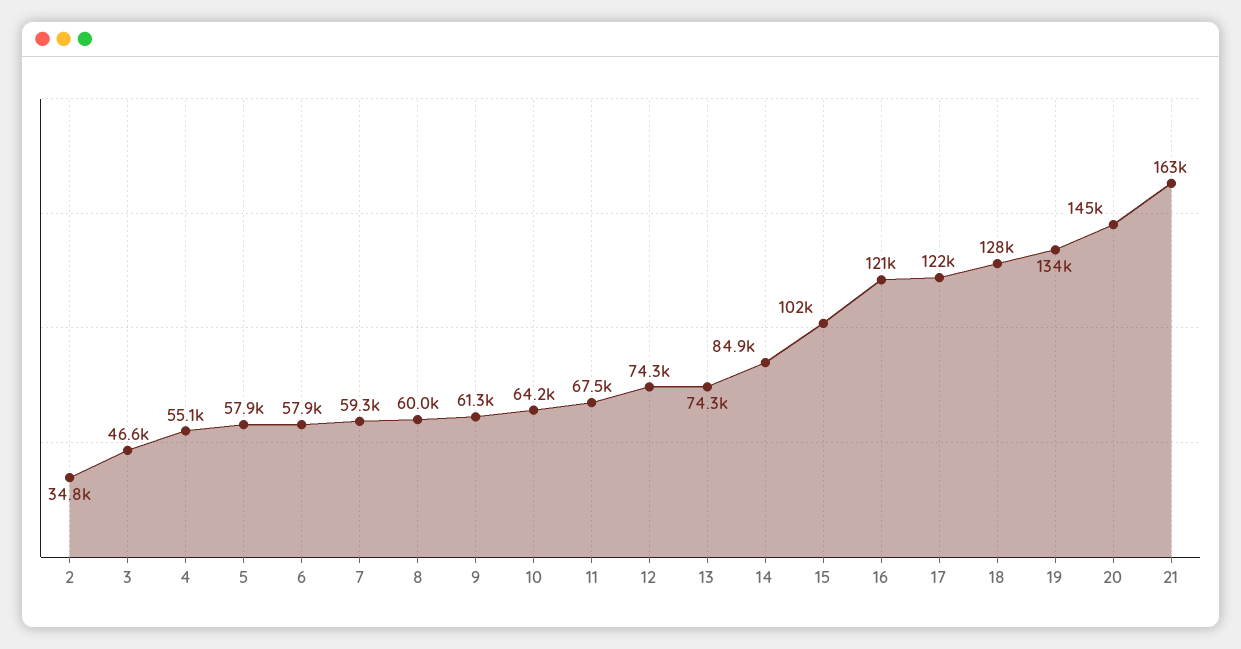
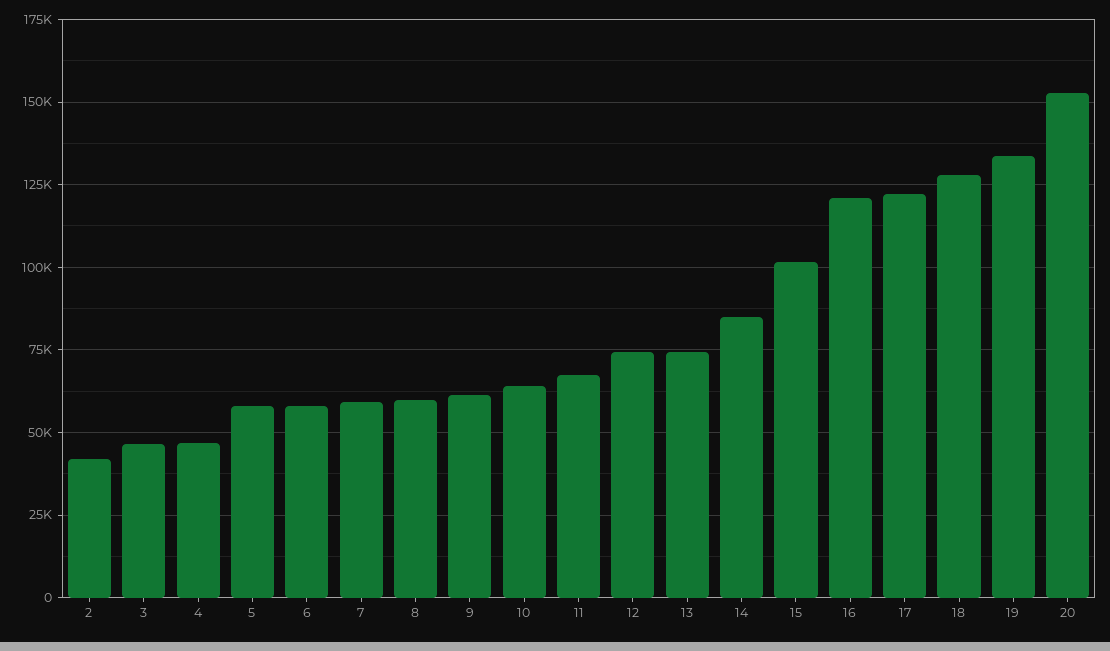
  {
-   "2": 34800,
+   "2": 42500,
    "3": 46600,
-   "4": 55100,
+   "4": 47500,
    "5": 57900,
    "6": 57900,
    "7": 59300,
    "8": 60000,
    "9": 61300,
    "10": 64200,
    "11": 67500,
    "12": 74300,
    "13": 74300,
    "14": 84900,
    "15": 102000,
    "16": 121000,
    "17": 122000,
    "18": 128000,
    "19": 134000,
-   "20": 145000,
+   "20": 152500
-   "21": 163000
  }

